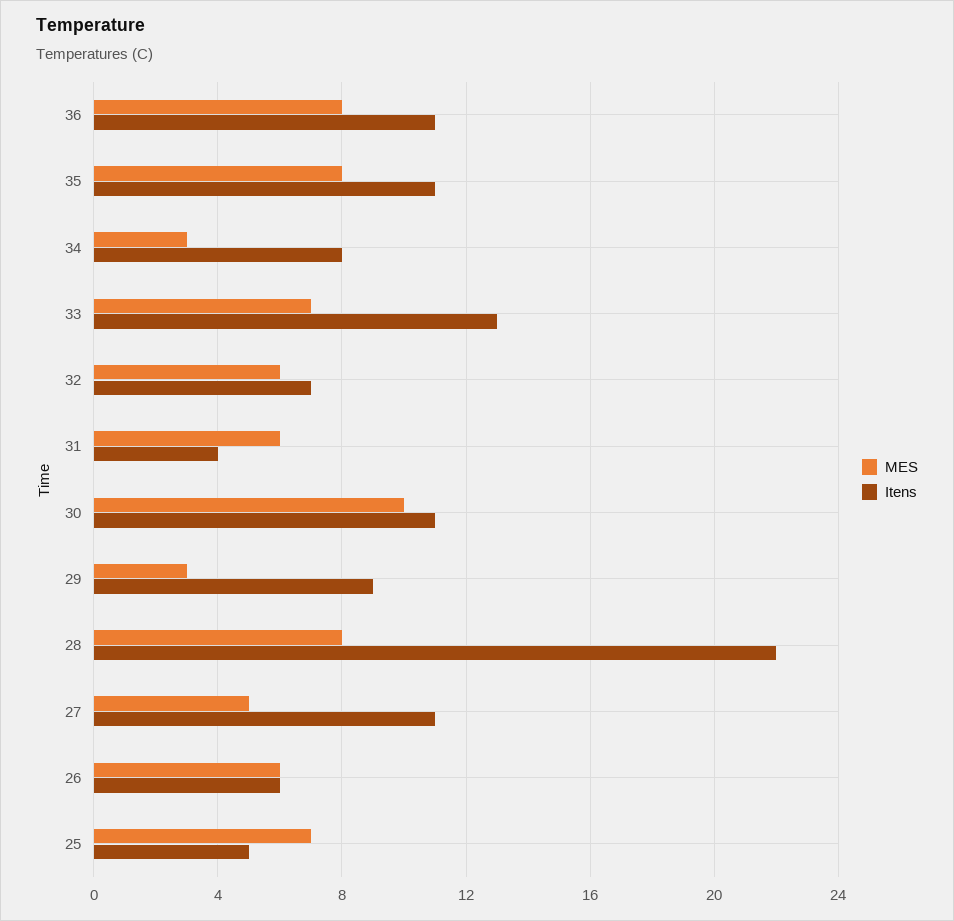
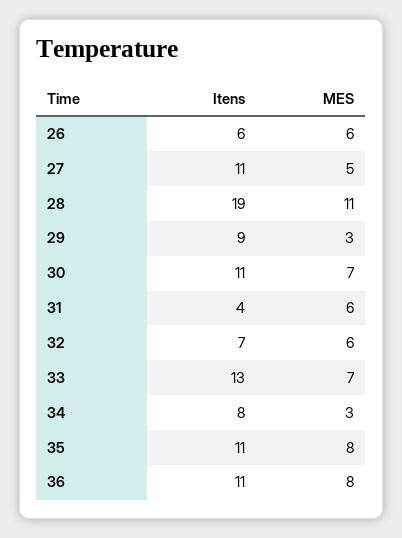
  {
    "MES": {
      "36": 8,
      "35": 8,
      "34": 3,
      "33": 7,
      "32": 6,
      "31": 6,
-     "30": 10,
+     "30": 7,
      "29": 3,
-     "28": 8,
+     "28": 11,
      "27": 5,
-     "26": 6,
+     "26": 6
-     "25": 7
    },
    "Itens": {
      "36": 11,
      "35": 11,
      "34": 8,
      "33": 13,
      "32": 7,
      "31": 4,
      "30": 11,
      "29": 9,
-     "28": 22,
+     "28": 19,
      "27": 11,
-     "26": 6,
+     "26": 6
-     "25": 5
    }
  }

